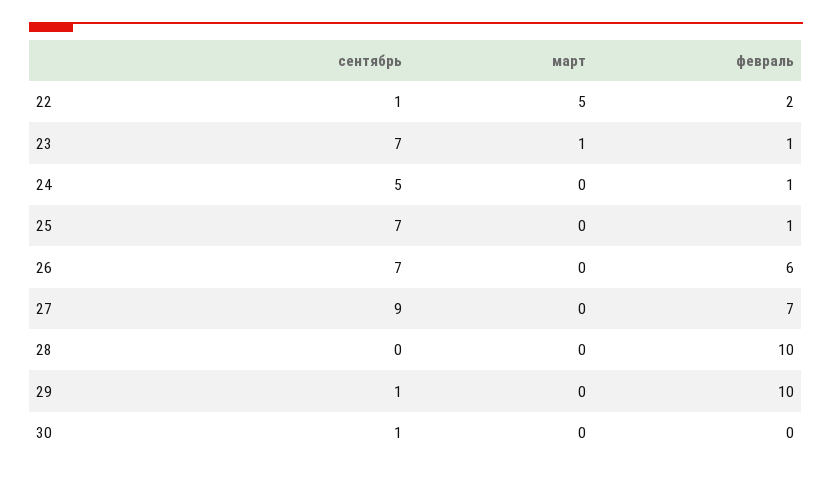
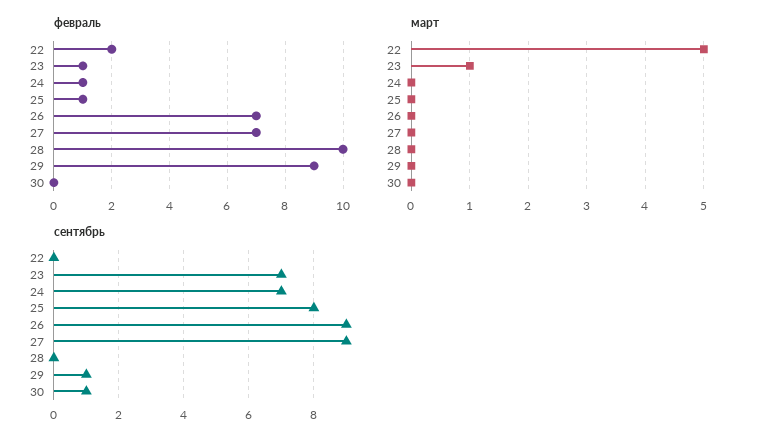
  {
    "сентябрь": {
-     "22": 1,
+     "22": 0,
      "23": 7,
-     "24": 5,
+     "24": 7,
-     "25": 7,
+     "25": 8,
-     "26": 7,
+     "26": 9,
      "27": 9,
      "28": 0,
      "29": 1,
      "30": 1
    },
    "март": {
      "22": 5,
      "23": 1,
      "24": 0,
      "25": 0,
      "26": 0,
      "27": 0,
      "28": 0,
      "29": 0,
      "30": 0
    },
    "февраль": {
      "22": 2,
      "23": 1,
      "24": 1,
      "25": 1,
-     "26": 6,
+     "26": 7,
      "27": 7,
      "28": 10,
-     "29": 10,
+     "29": 9,
      "30": 0
    }
  }

